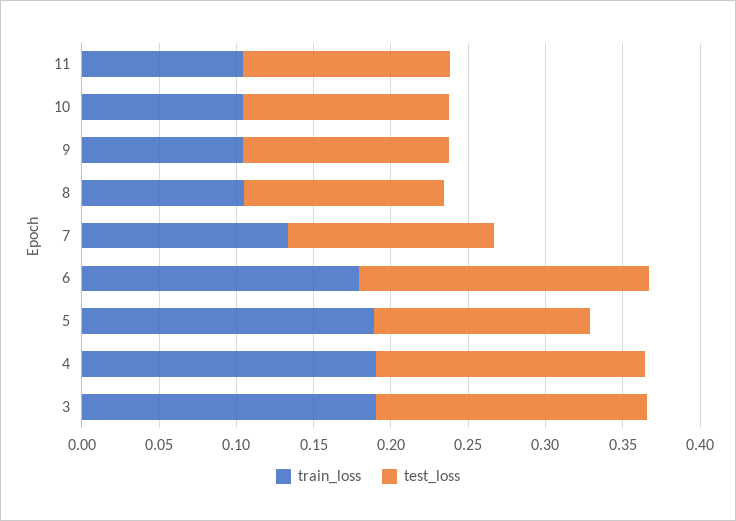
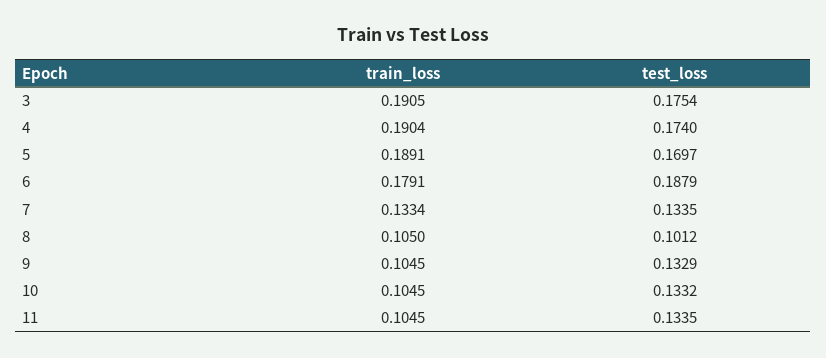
  {
    "train_loss": {
      "11": 0.1045,
      "10": 0.1045,
      "9": 0.1045,
      "8": 0.105,
      "7": 0.1334,
      "6": 0.1791,
      "5": 0.1891,
      "4": 0.1904,
      "3": 0.1905
    },
    "test_loss": {
      "11": 0.1335,
      "10": 0.1332,
      "9": 0.1329,
-     "8": 0.13,
+     "8": 0.1012,
      "7": 0.1335,
      "6": 0.1879,
-     "5": 0.14,
+     "5": 0.1697,
      "4": 0.174,
      "3": 0.1754
    }
  }

